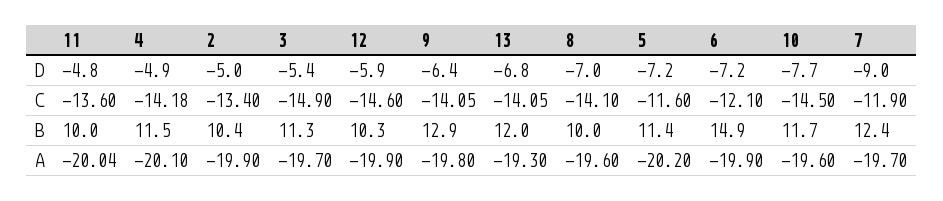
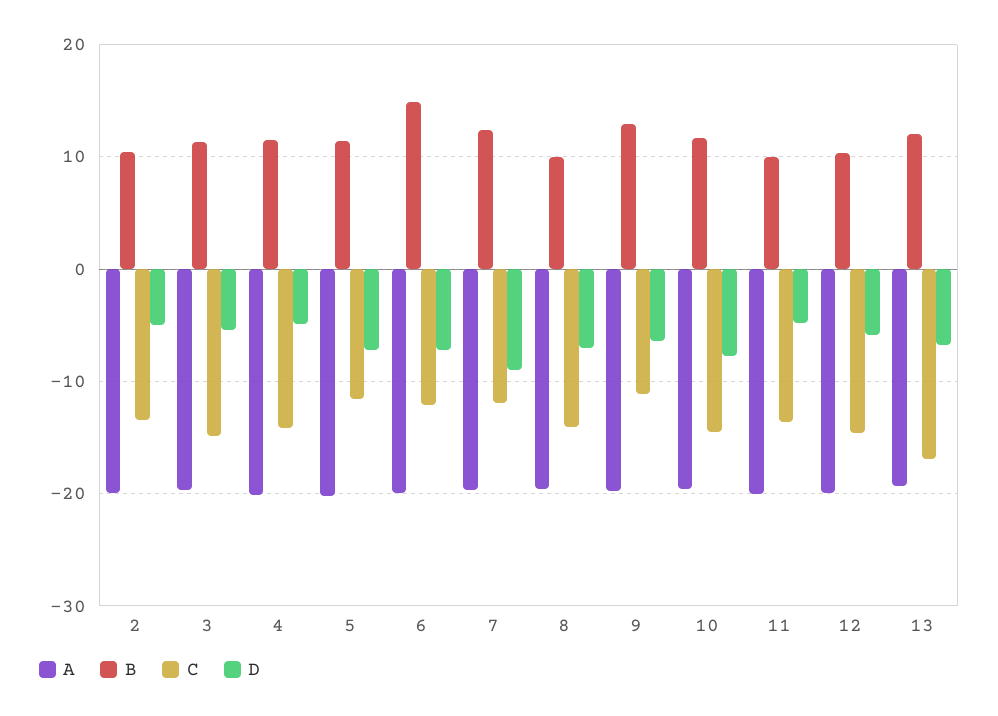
  {
    "D": {
      "11": -4.8,
      "4": -4.9,
      "2": -5,
      "3": -5.4,
      "12": -5.9,
      "9": -6.4,
      "13": -6.8,
      "8": -7,
      "5": -7.2,
      "6": -7.2,
      "10": -7.7,
      "7": -9
    },
    "C": {
      "11": -13.6,
      "4": -14.18,
      "2": -13.4,
      "3": -14.9,
      "12": -14.6,
-     "9": -14.05,
+     "9": -11,
-     "13": -14.05,
+     "13": -17,
      "8": -14.1,
      "5": -11.6,
      "6": -12.1,
      "10": -14.5,
      "7": -11.9
    },
    "B": {
      "11": 10,
      "4": 11.5,
      "2": 10.4,
      "3": 11.3,
      "12": 10.3,
      "9": 12.9,
      "13": 12,
      "8": 10,
      "5": 11.4,
      "6": 14.9,
      "10": 11.7,
      "7": 12.4
    },
    "A": {
      "11": -20.04,
      "4": -20.1,
      "2": -19.9,
      "3": -19.7,
      "12": -19.9,
      "9": -19.8,
      "13": -19.3,
      "8": -19.6,
      "5": -20.2,
      "6": -19.9,
      "10": -19.6,
      "7": -19.7
    }
  }

